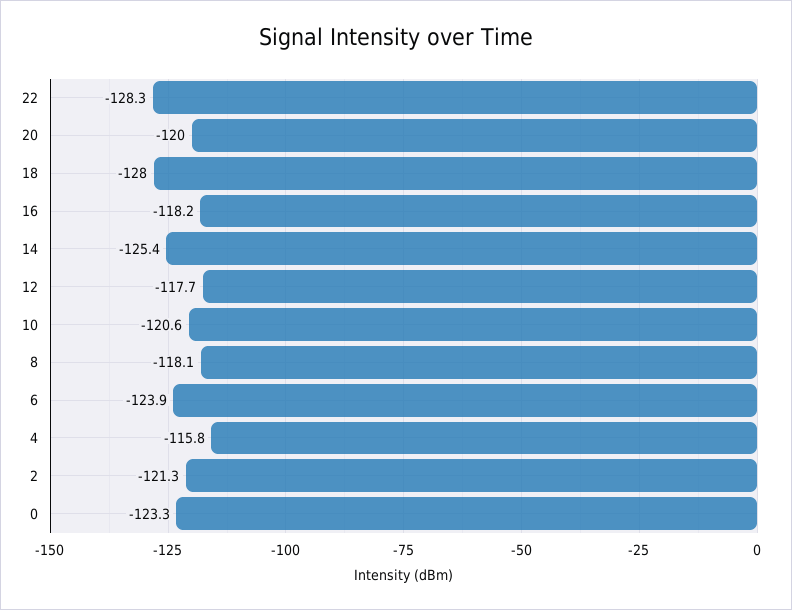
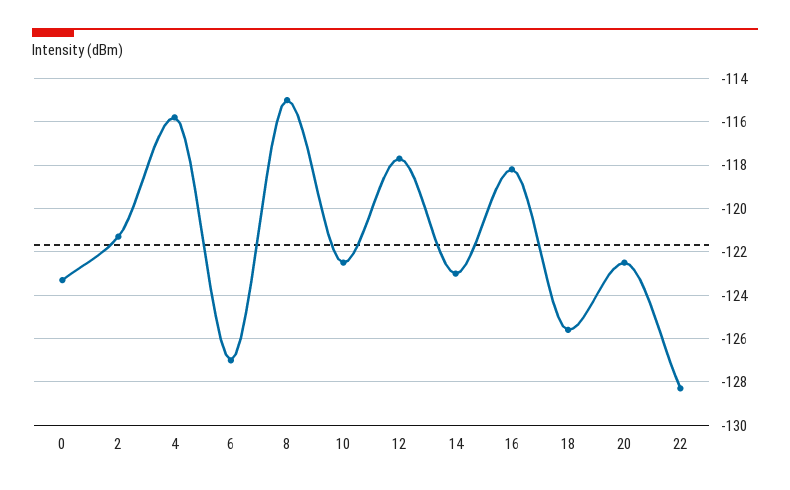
  {
    "22": -128.3,
-   "20": -120,
+   "20": -122.5,
-   "18": -128,
+   "18": -125.5,
    "16": -118.2,
-   "14": -125.4,
+   "14": -123,
    "12": -117.7,
-   "10": -120.6,
+   "10": -122.5,
-   "8": -118.1,
+   "8": -115,
-   "6": -123.9,
+   "6": -127,
    "4": -115.8,
    "2": -121.3,
    "0": -123.3
  }

